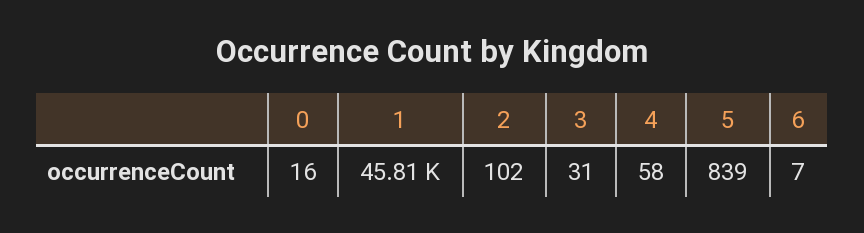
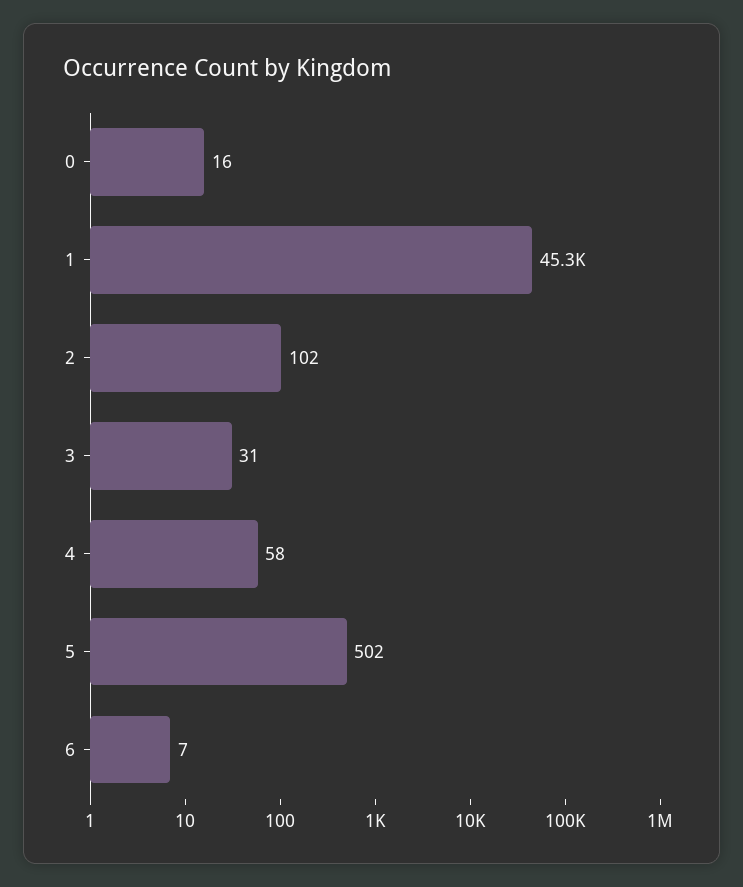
  {
    "0": 16,
-   "1": 45810,
+   "1": 45300,
    "2": 102,
    "3": 31,
    "4": 58,
-   "5": 839,
+   "5": 502,
    "6": 7
  }

